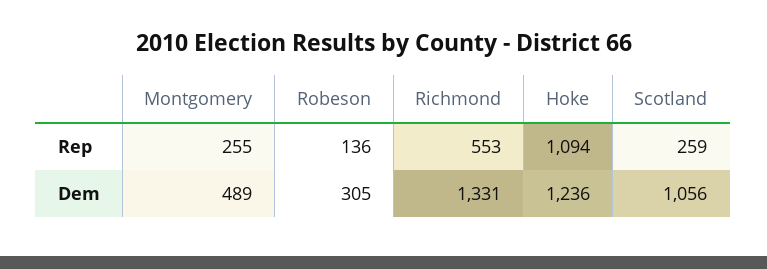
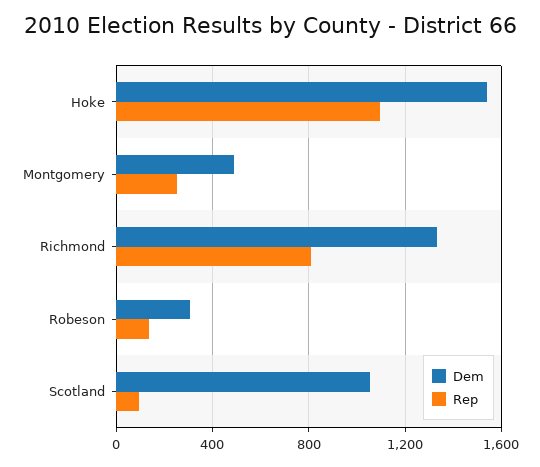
  {
    "Rep": {
      "Montgomery": 255,
      "Robeson": 136,
-     "Richmond": 553,
+     "Richmond": 800,
      "Hoke": 1094,
-     "Scotland": 259
+     "Scotland": 100
    },
    "Dem": {
      "Montgomery": 489,
      "Robeson": 305,
      "Richmond": 1331,
-     "Hoke": 1236,
+     "Hoke": 1550,
      "Scotland": 1056
    }
  }

